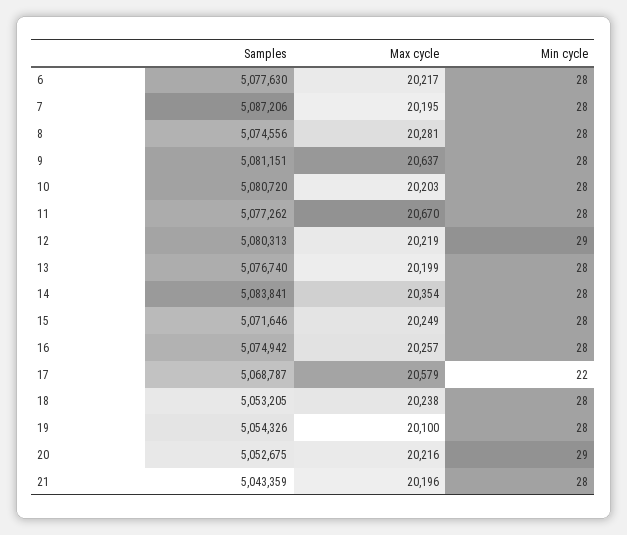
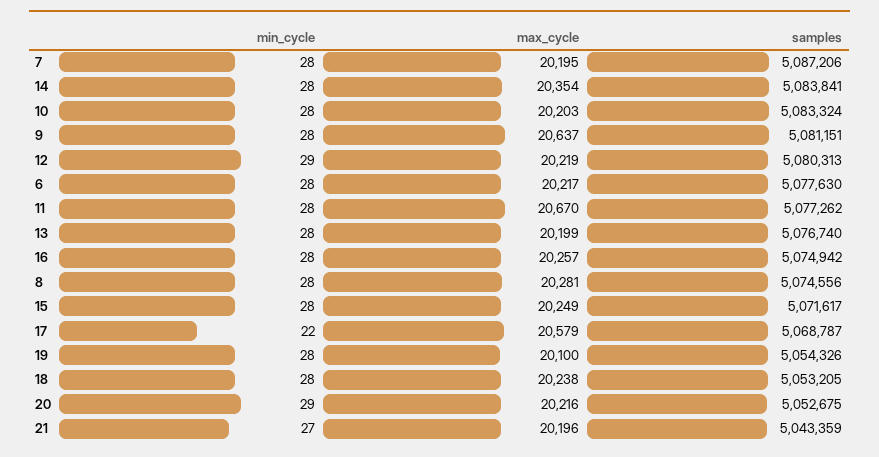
  {
    "Samples": {
      "6": 5077630,
      "7": 5087206,
      "8": 5074556,
      "9": 5081151,
-     "10": 5080720,
+     "10": 5083324,
      "11": 5077262,
      "12": 5080313,
      "13": 5076740,
      "14": 5083841,
-     "15": 5071646,
+     "15": 5071617,
      "16": 5074942,
      "17": 5068787,
      "18": 5053205,
      "19": 5054326,
      "20": 5052675,
      "21": 5043359
    },
    "Max cycle": {
      "6": 20217,
      "7": 20195,
      "8": 20281,
      "9": 20637,
      "10": 20203,
      "11": 20670,
      "12": 20219,
      "13": 20199,
      "14": 20354,
      "15": 20249,
      "16": 20257,
      "17": 20579,
      "18": 20238,
      "19": 20100,
      "20": 20216,
      "21": 20196
    },
    "Min cycle": {
      "6": 28,
      "7": 28,
      "8": 28,
      "9": 28,
      "10": 28,
      "11": 28,
      "12": 29,
      "13": 28,
      "14": 28,
      "15": 28,
      "16": 28,
      "17": 22,
      "18": 28,
      "19": 28,
      "20": 29,
-     "21": 28
+     "21": 27
    }
  }

